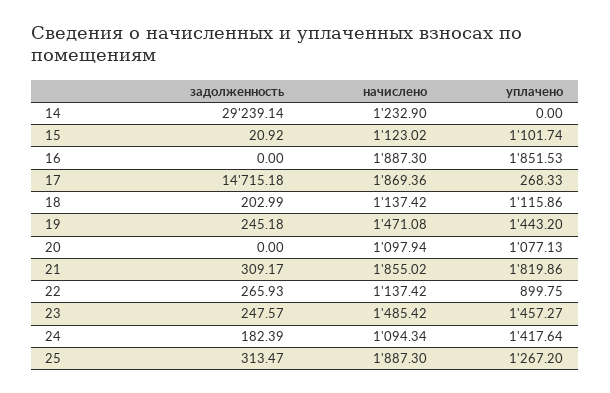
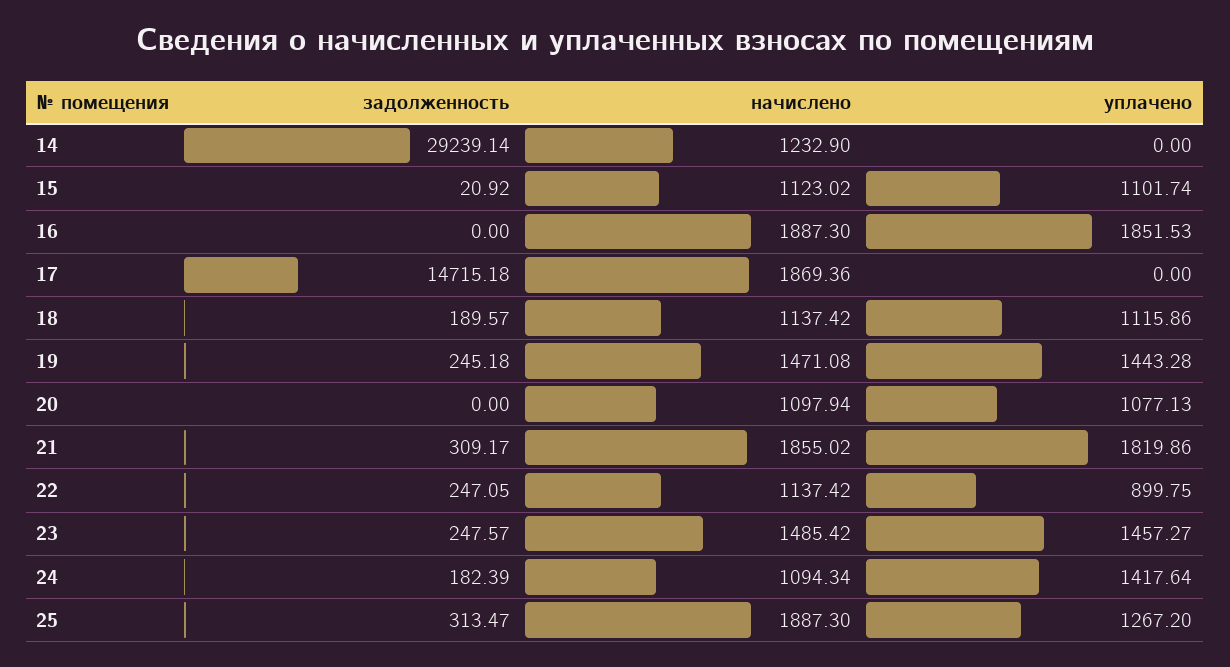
  {
    "задолженность": {
      "14": 29239.14,
      "15": 20.92,
      "16": 0,
      "17": 14715.18,
-     "18": 202.99,
+     "18": 189.57,
      "19": 245.18,
      "20": 0,
      "21": 309.17,
-     "22": 265.93,
+     "22": 247.05,
      "23": 247.57,
      "24": 182.39,
      "25": 313.47
    },
    "начислено": {
      "14": 1232.9,
      "15": 1123.02,
      "16": 1887.3,
      "17": 1869.36,
      "18": 1137.42,
      "19": 1471.08,
      "20": 1097.94,
      "21": 1855.02,
      "22": 1137.42,
      "23": 1485.42,
      "24": 1094.34,
      "25": 1887.3
    },
    "уплачено": {
      "14": 0,
      "15": 1101.74,
      "16": 1851.53,
-     "17": 268.33,
+     "17": 0,
      "18": 1115.86,
-     "19": 1443.2,
+     "19": 1443.28,
      "20": 1077.13,
      "21": 1819.86,
      "22": 899.75,
      "23": 1457.27,
      "24": 1417.64,
      "25": 1267.2
    }
  }

